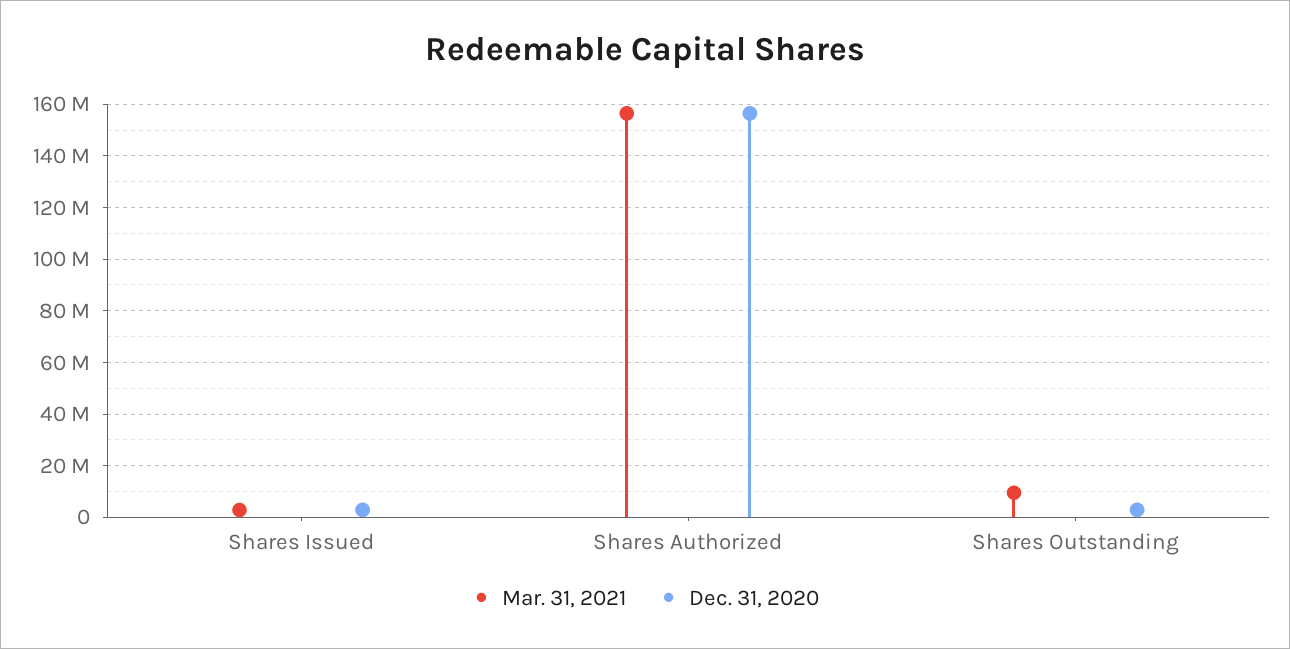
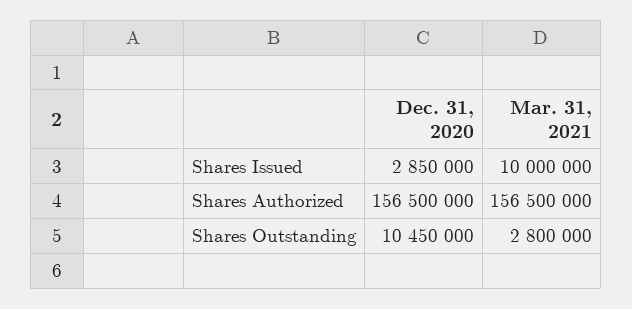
  {
    "Mar. 31, 2021": {
-     "Shares Issued": 2500000,
+     "Shares Issued": 10000000,
      "Shares Authorized": 156500000,
-     "Shares Outstanding": 10000000
+     "Shares Outstanding": 2800000
    },
    "Dec. 31, 2020": {
      "Shares Issued": 2850000,
      "Shares Authorized": 156500000,
-     "Shares Outstanding": 2500000
+     "Shares Outstanding": 10450000
    }
  }

